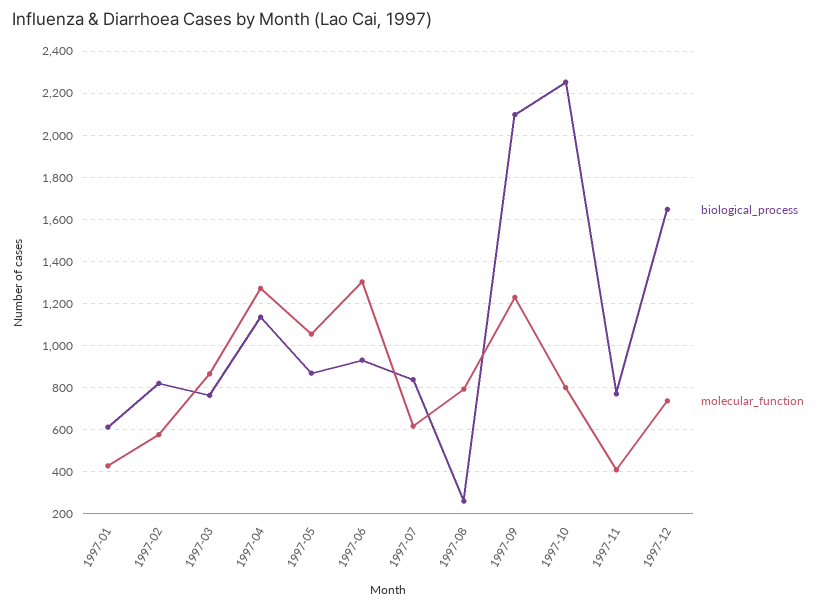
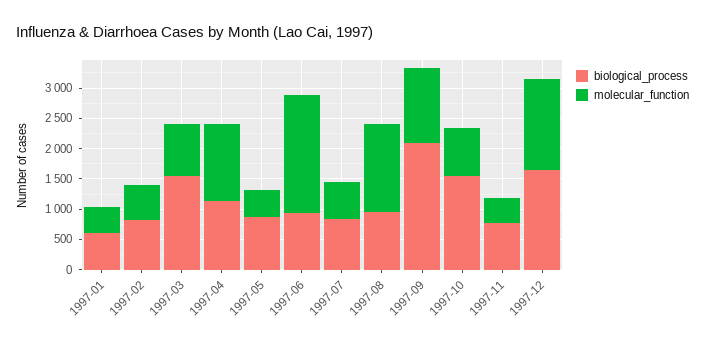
  {
    "biological_process": {
      "1997-01": 600,
      "1997-02": 800,
-     "1997-03": 750,
+     "1997-03": 1500,
      "1997-04": 1150,
      "1997-05": 850,
      "1997-06": 950,
      "1997-07": 850,
-     "1997-08": 250,
+     "1997-08": 1000,
      "1997-09": 2100,
-     "1997-10": 2250,
+     "1997-10": 1500,
      "1997-11": 750,
      "1997-12": 1650
    },
    "molecular_function": {
      "1997-01": 450,
      "1997-02": 600,
      "1997-03": 850,
      "1997-04": 1250,
-     "1997-05": 1050,
+     "1997-05": 500,
-     "1997-06": 1300,
+     "1997-06": 2000,
      "1997-07": 600,
-     "1997-08": 800,
+     "1997-08": 1500,
      "1997-09": 1250,
      "1997-10": 800,
      "1997-11": 400,
-     "1997-12": 750
+     "1997-12": 1500
    }
  }

